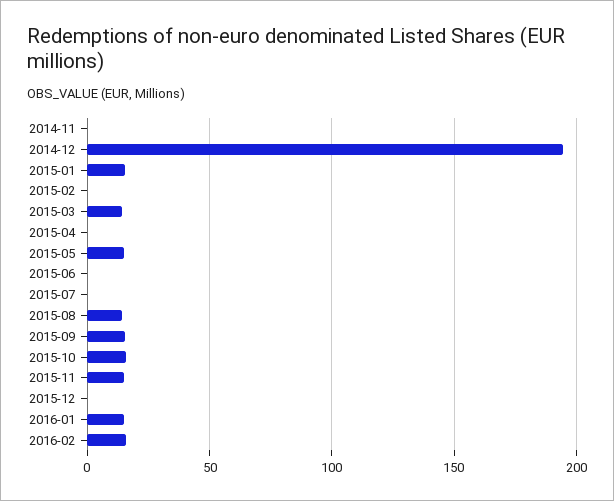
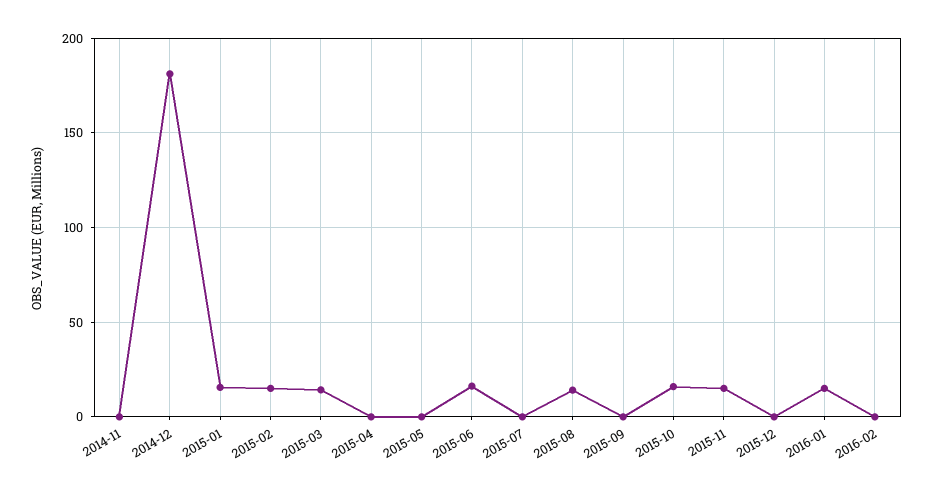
  {
    "2014-11": 0,
-   "2014-12": 195,
+   "2014-12": 180,
    "2015-01": 15,
-   "2015-02": 0,
+   "2015-02": 15,
    "2015-03": 15,
    "2015-04": 0,
-   "2015-05": 15,
+   "2015-05": 0,
-   "2015-06": 0,
+   "2015-06": 15,
    "2015-07": 0,
    "2015-08": 15,
-   "2015-09": 15,
+   "2015-09": 0,
    "2015-10": 15,
    "2015-11": 15,
    "2015-12": 0,
    "2016-01": 15,
-   "2016-02": 15
+   "2016-02": 0
  }

